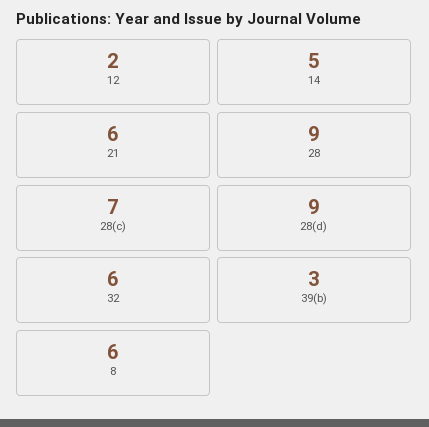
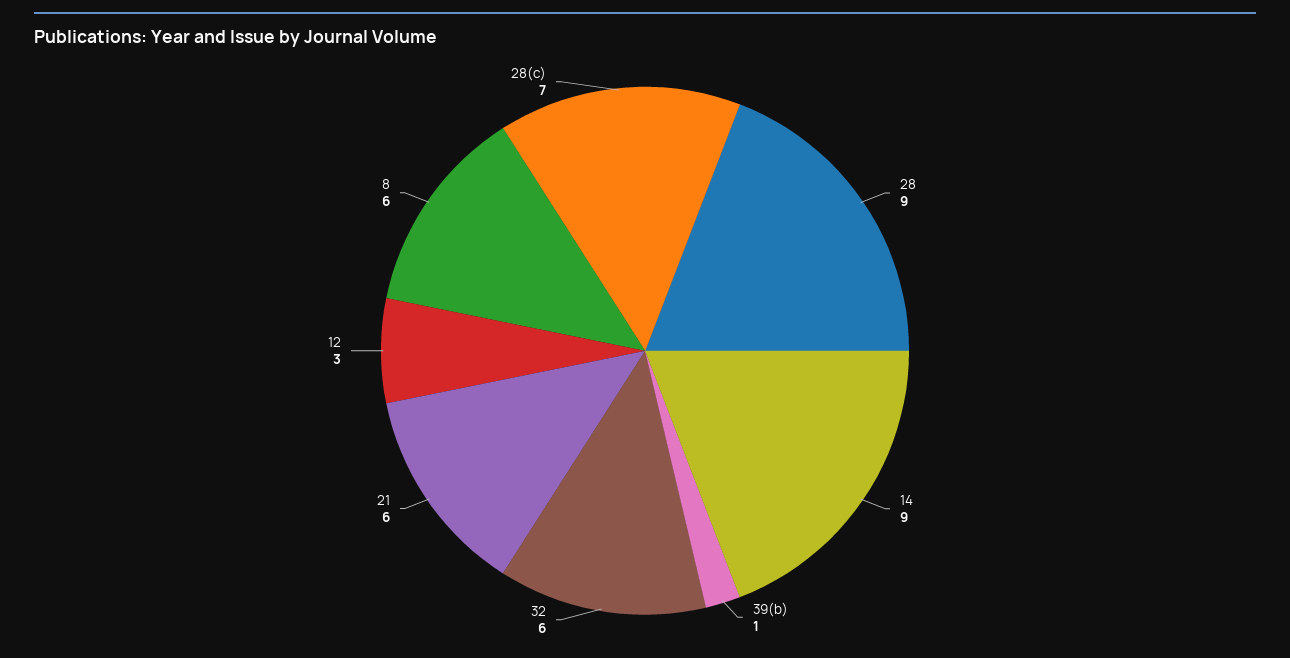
  {
-   "12": 2,
+   "12": 3,
-   "14": 5,
+   "14": 9,
    "21": 6,
    "28": 9,
    "28(c)": 7,
-   "28(d)": 9,
    "32": 6,
-   "39(b)": 3,
+   "39(b)": 1,
    "8": 6
  }

